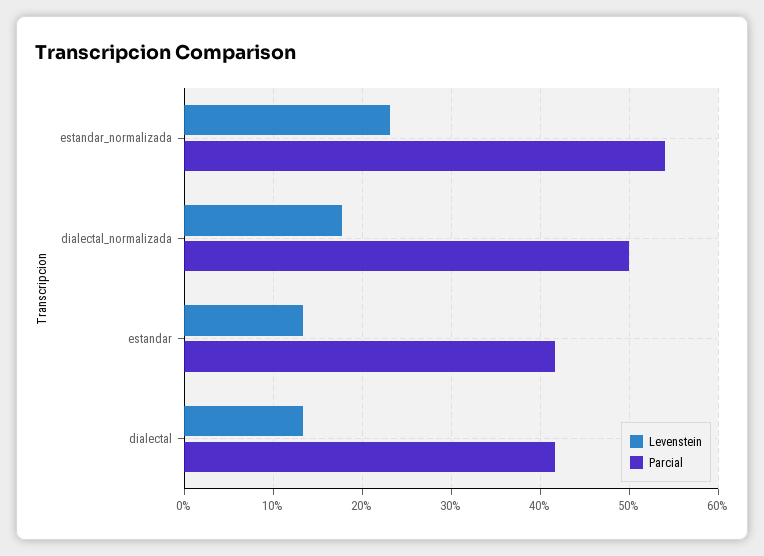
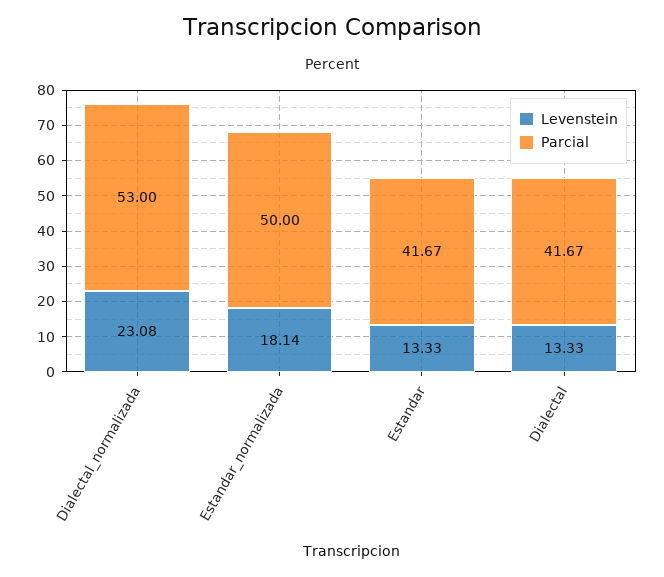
  {
    "Levenstein": {
-     "estandar_normalizada": 23,
+     "estandar_normalizada": 18.14,
-     "dialectal_normalizada": 18,
+     "dialectal_normalizada": 23.08,
      "estandar": 13.33,
      "dialectal": 13.33
    },
    "Parcial": {
-     "estandar_normalizada": 54,
+     "estandar_normalizada": 50,
-     "dialectal_normalizada": 50,
+     "dialectal_normalizada": 53,
      "estandar": 41.67,
      "dialectal": 41.67
    }
  }

